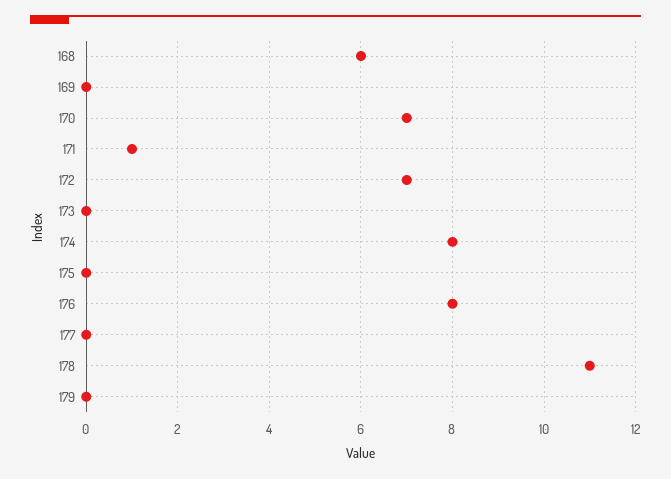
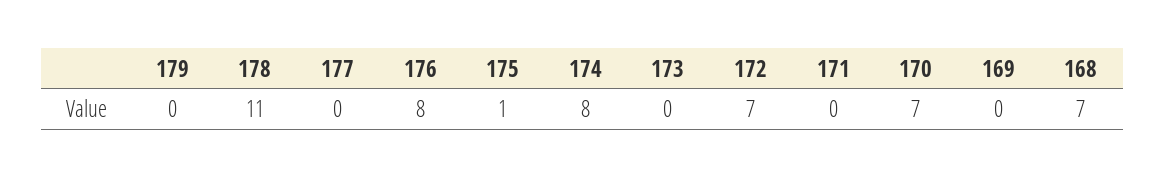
  {
-   "168": 6,
+   "168": 7,
    "169": 0,
    "170": 7,
-   "171": 1,
+   "171": 0,
    "172": 7,
    "173": 0,
    "174": 8,
-   "175": 0,
+   "175": 1,
    "176": 8,
    "177": 0,
    "178": 11,
    "179": 0
  }

